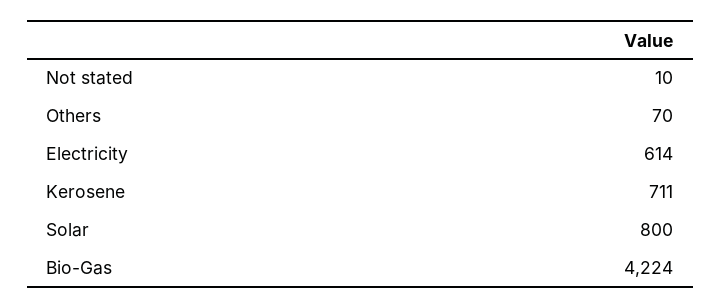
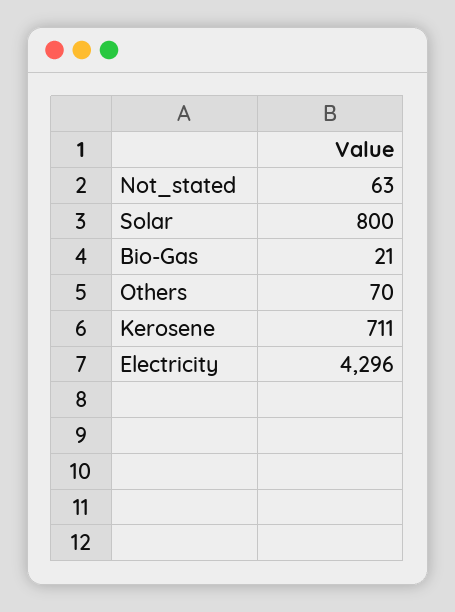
  {
-   "Not stated": 10,
+   "Not stated": 63,
    "Others": 70,
-   "Electricity": 614,
+   "Electricity": 4296,
    "Kerosene": 711,
    "Solar": 800,
-   "Bio-Gas": 4224
+   "Bio-Gas": 21
  }

